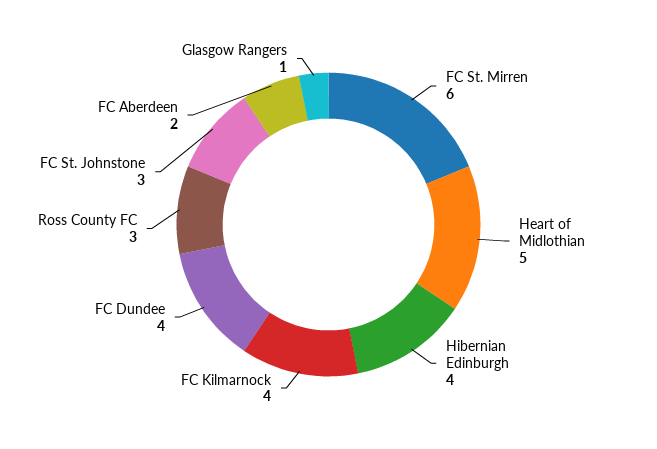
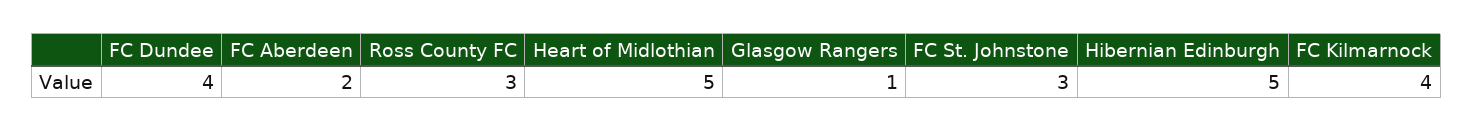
  {
-   "FC St. Mirren": 6,
    "Heart of Midlothian": 5,
-   "Hibernian Edinburgh": 4,
+   "Hibernian Edinburgh": 5,
    "FC Kilmarnock": 4,
    "FC Dundee": 4,
    "Ross County FC": 3,
    "FC St. Johnstone": 3,
    "FC Aberdeen": 2,
    "Glasgow Rangers": 1
  }

